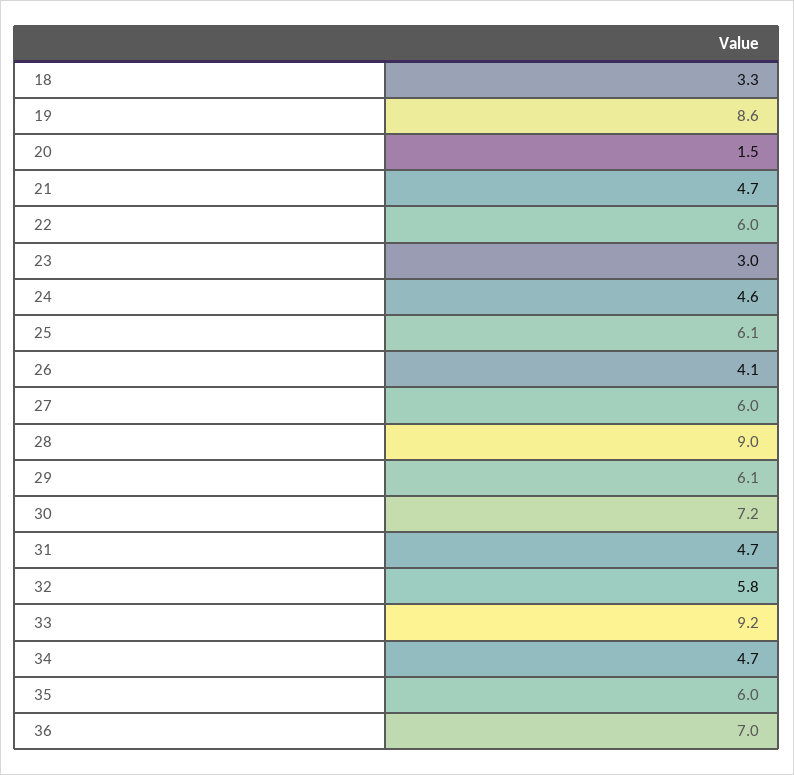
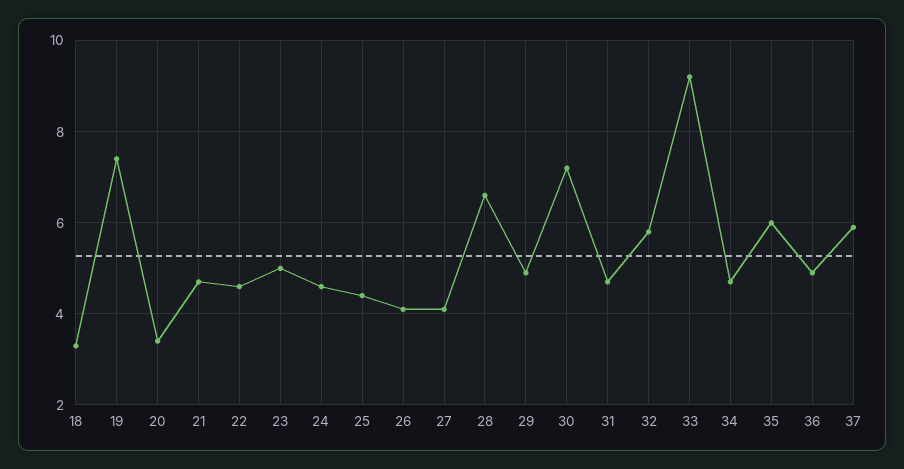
  {
    "18": 3.3,
-   "19": 8.6,
+   "19": 7.5,
-   "20": 1.5,
+   "20": 3.5,
    "21": 4.7,
-   "22": 6,
+   "22": 4.5,
-   "23": 3,
+   "23": 5,
    "24": 4.6,
-   "25": 6.1,
+   "25": 4.5,
    "26": 4.1,
-   "27": 6,
+   "27": 4,
-   "28": 9,
+   "28": 6.5,
-   "29": 6.1,
+   "29": 5,
    "30": 7.2,
    "31": 4.7,
    "32": 5.8,
    "33": 9.2,
    "34": 4.7,
    "35": 6,
-   "36": 7
+   "36": 5,
+   "37": 6
  }

